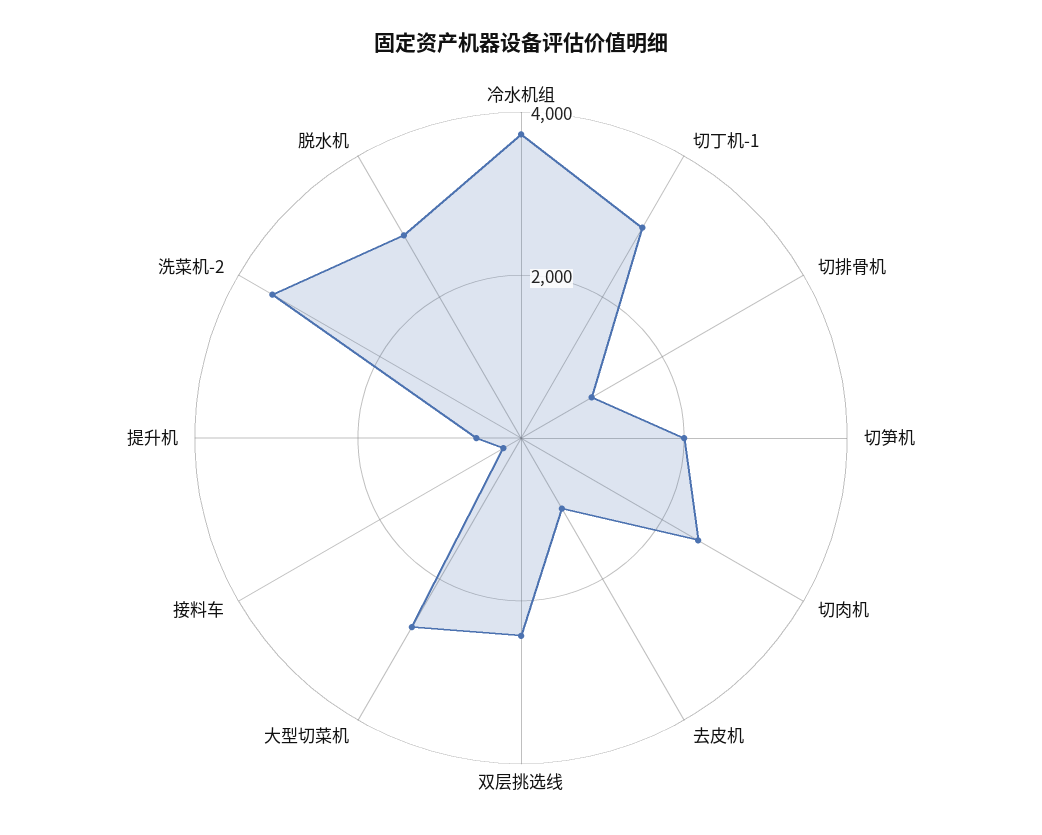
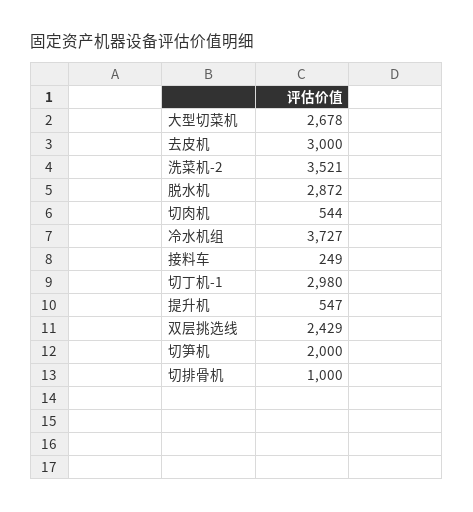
  {
    "冷水机组": 3727,
    "切丁机-1": 2980,
    "切排骨机": 1000,
    "切笋机": 2000,
-   "切肉机": 2500,
+   "切肉机": 544,
-   "去皮机": 1000,
+   "去皮机": 3000,
    "双层挑选线": 2429,
    "大型切菜机": 2678,
    "接料车": 249,
    "提升机": 547,
    "洗菜机-2": 3521,
    "脱水机": 2872
  }

